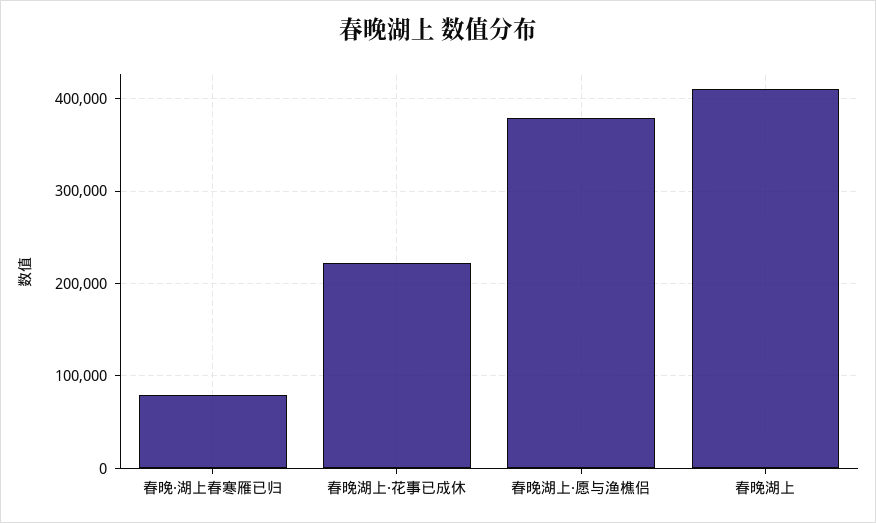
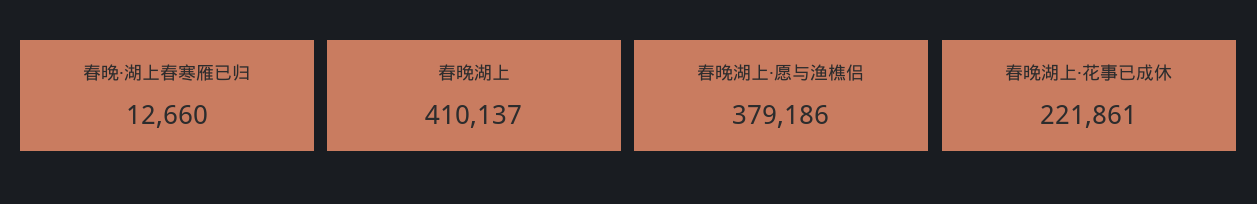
  {
-   "春晚·湖上春寒雁已归": 80000,
+   "春晚·湖上春寒雁已归": 12660,
    "春晚湖上·花事已成休": 221861,
    "春晚湖上·愿与渔樵侣": 379186,
    "春晚湖上": 410137
  }

